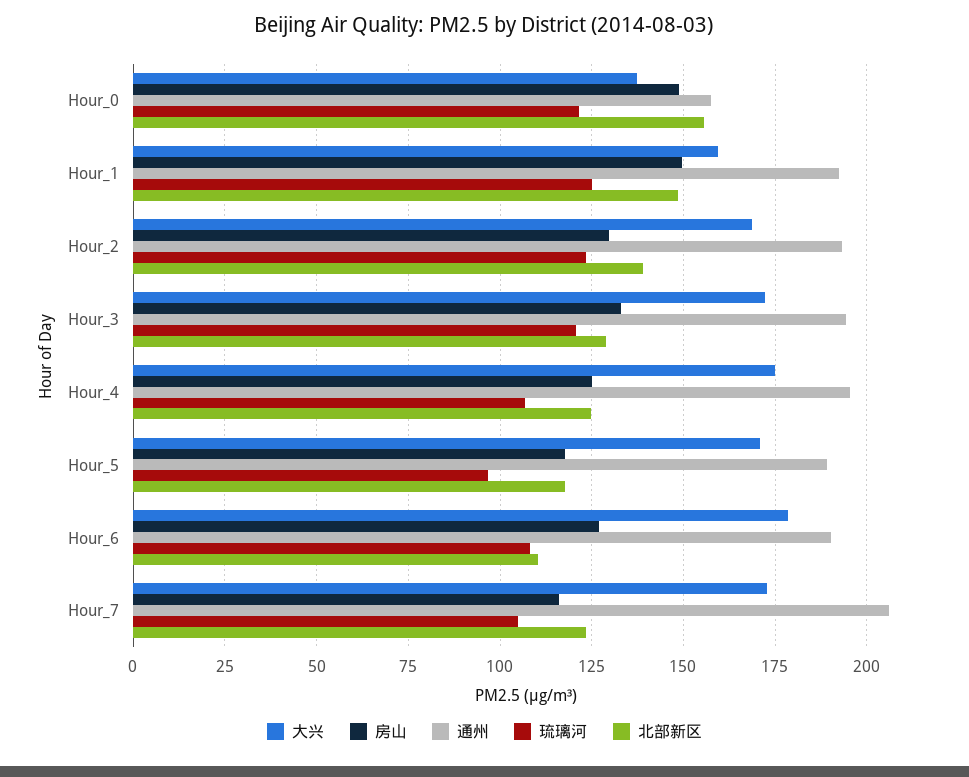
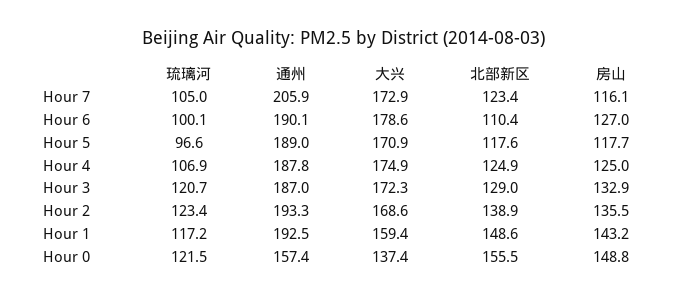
  {
    "大兴": {
      "Hour_0": 137.4,
      "Hour_1": 159.4,
      "Hour_2": 168.6,
      "Hour_3": 172.3,
      "Hour_4": 174.9,
      "Hour_5": 170.9,
      "Hour_6": 178.6,
      "Hour_7": 172.9
    },
    "房山": {
      "Hour_0": 148.8,
-     "Hour_1": 150,
+     "Hour_1": 143.2,
-     "Hour_2": 130,
+     "Hour_2": 135.5,
      "Hour_3": 132.9,
      "Hour_4": 125,
      "Hour_5": 117.7,
      "Hour_6": 127,
      "Hour_7": 116.1
    },
    "通州": {
      "Hour_0": 157.4,
      "Hour_1": 192.5,
      "Hour_2": 193.3,
-     "Hour_3": 195,
+     "Hour_3": 187,
-     "Hour_4": 195,
+     "Hour_4": 187.8,
      "Hour_5": 189,
      "Hour_6": 190.1,
      "Hour_7": 205.9
    },
    "琉璃河": {
      "Hour_0": 121.5,
-     "Hour_1": 125,
+     "Hour_1": 117.2,
      "Hour_2": 123.4,
      "Hour_3": 120.7,
      "Hour_4": 106.9,
      "Hour_5": 96.6,
-     "Hour_6": 107.5,
+     "Hour_6": 100.1,
      "Hour_7": 105
    },
    "北部新区": {
      "Hour_0": 155.5,
      "Hour_1": 148.6,
      "Hour_2": 138.9,
      "Hour_3": 129,
      "Hour_4": 124.9,
      "Hour_5": 117.6,
      "Hour_6": 110.4,
      "Hour_7": 123.4
    }
  }

